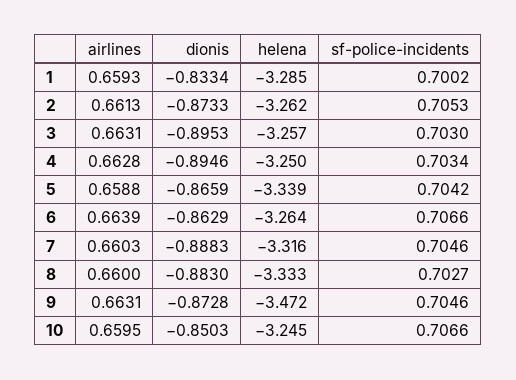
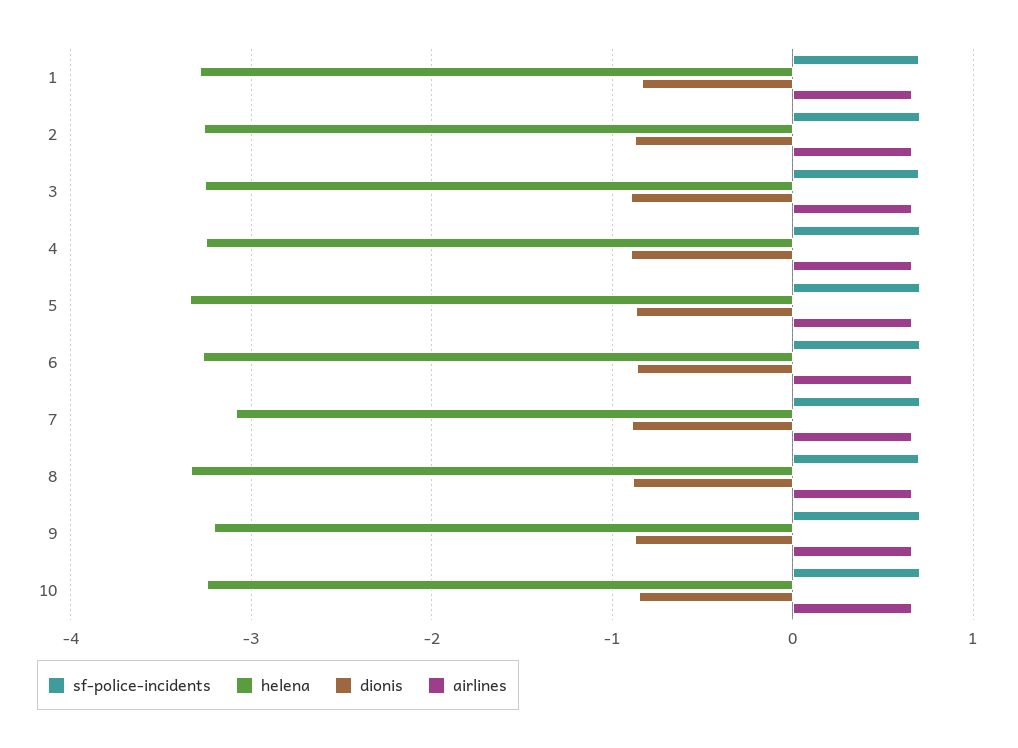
  {
    "airlines": {
      "1": 0.6593,
      "2": 0.6613,
      "3": 0.6631,
      "4": 0.6628,
      "5": 0.6588,
      "6": 0.6639,
      "7": 0.6603,
      "8": 0.66,
      "9": 0.6631,
      "10": 0.6595
    },
    "dionis": {
      "1": -0.8334,
      "2": -0.8733,
      "3": -0.8953,
      "4": -0.8946,
      "5": -0.8659,
      "6": -0.8629,
      "7": -0.8883,
      "8": -0.883,
      "9": -0.8728,
      "10": -0.8503
    },
    "helena": {
      "1": -3.285,
      "2": -3.262,
      "3": -3.257,
      "4": -3.25,
      "5": -3.339,
      "6": -3.264,
-     "7": -3.316,
+     "7": -3.1,
      "8": -3.333,
-     "9": -3.472,
+     "9": -3.2,
      "10": -3.245
    },
    "sf-police-incidents": {
      "1": 0.7002,
      "2": 0.7053,
      "3": 0.703,
      "4": 0.7034,
      "5": 0.7042,
      "6": 0.7066,
      "7": 0.7046,
      "8": 0.7027,
      "9": 0.7046,
      "10": 0.7066
    }
  }

